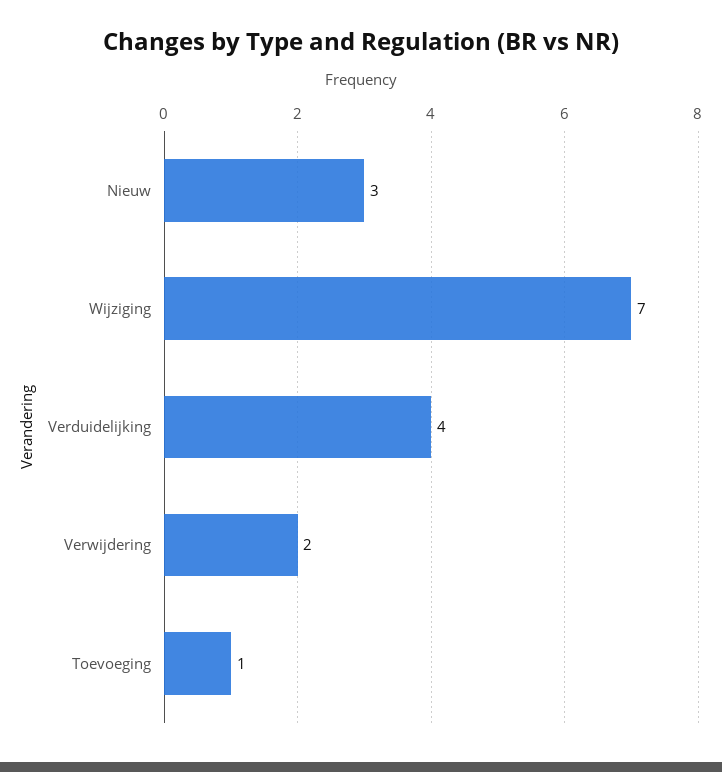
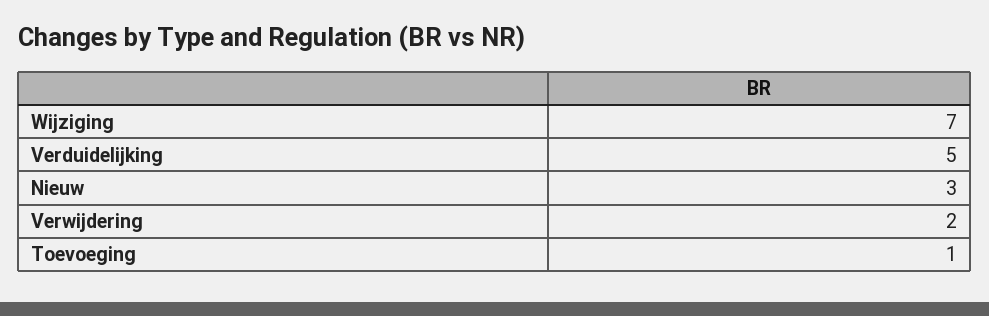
  {
    "Nieuw": 3,
    "Wijziging": 7,
-   "Verduidelijking": 4,
+   "Verduidelijking": 5,
    "Verwijdering": 2,
    "Toevoeging": 1
  }

